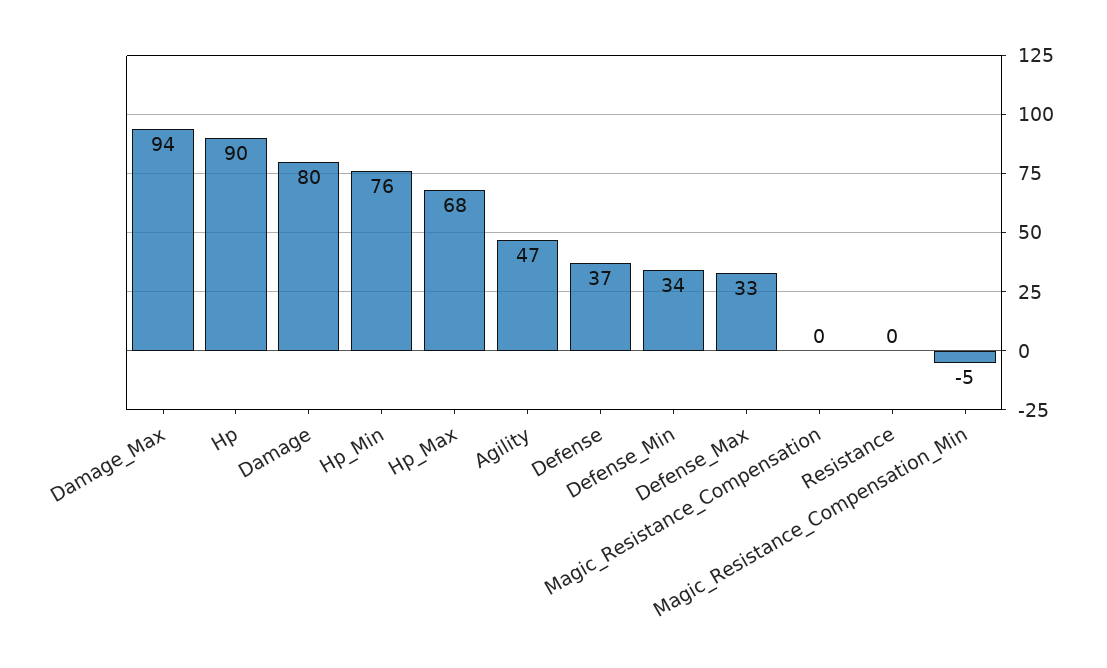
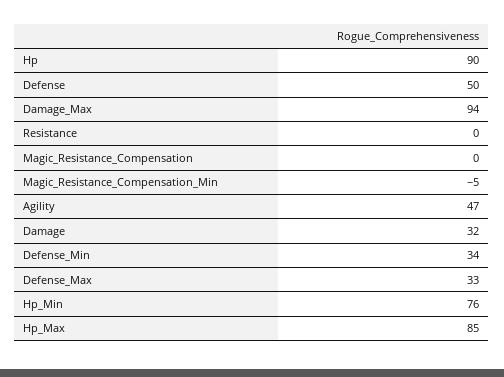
  {
    "Damage_Max": 94,
    "Hp": 90,
-   "Damage": 80,
+   "Damage": 32,
    "Hp_Min": 76,
-   "Hp_Max": 68,
+   "Hp_Max": 85,
    "Agility": 47,
-   "Defense": 37,
+   "Defense": 50,
    "Defense_Min": 34,
    "Defense_Max": 33,
    "Magic_Resistance_Compensation": 0,
    "Resistance": 0,
    "Magic_Resistance_Compensation_Min": -5
  }

